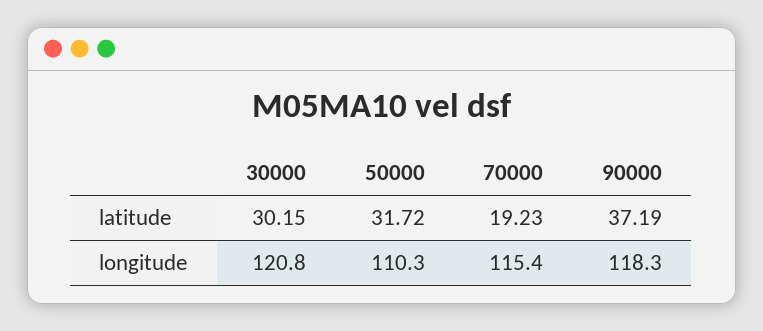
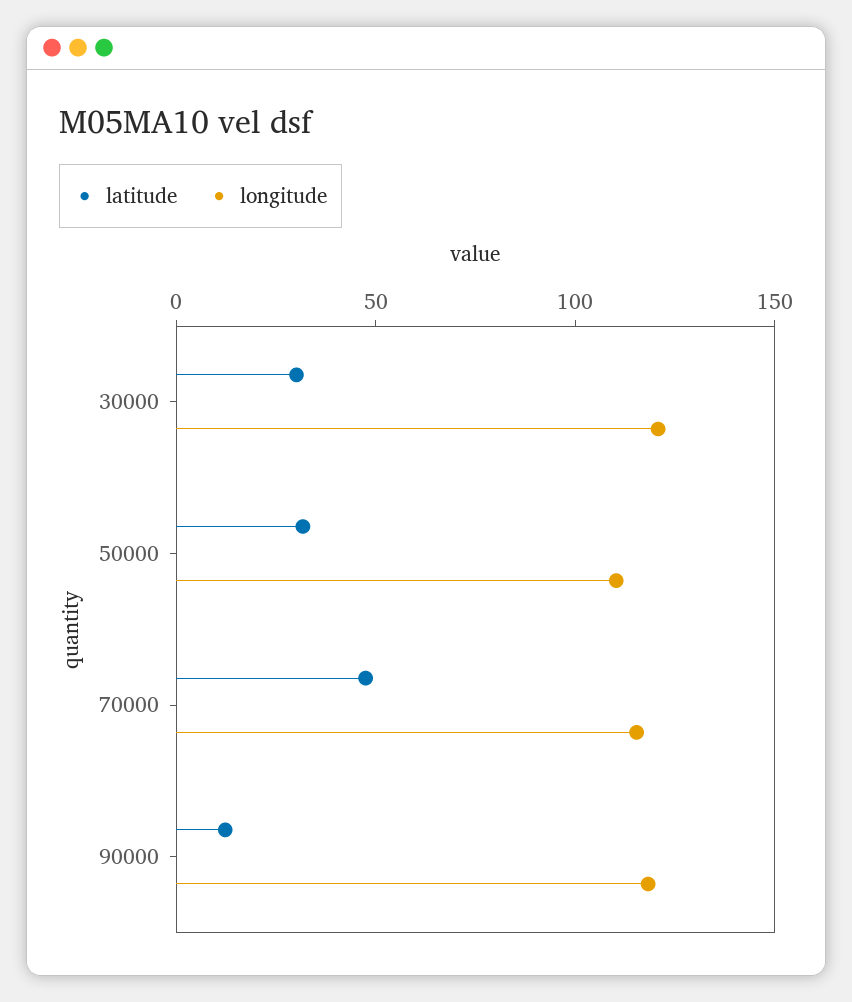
  {
    "latitude": {
      "30000": 30.15,
      "50000": 31.72,
-     "70000": 19.23,
+     "70000": 50,
-     "90000": 37.19
+     "90000": 10
    },
    "longitude": {
      "30000": 120.8,
      "50000": 110.3,
      "70000": 115.4,
      "90000": 118.3
    }
  }

